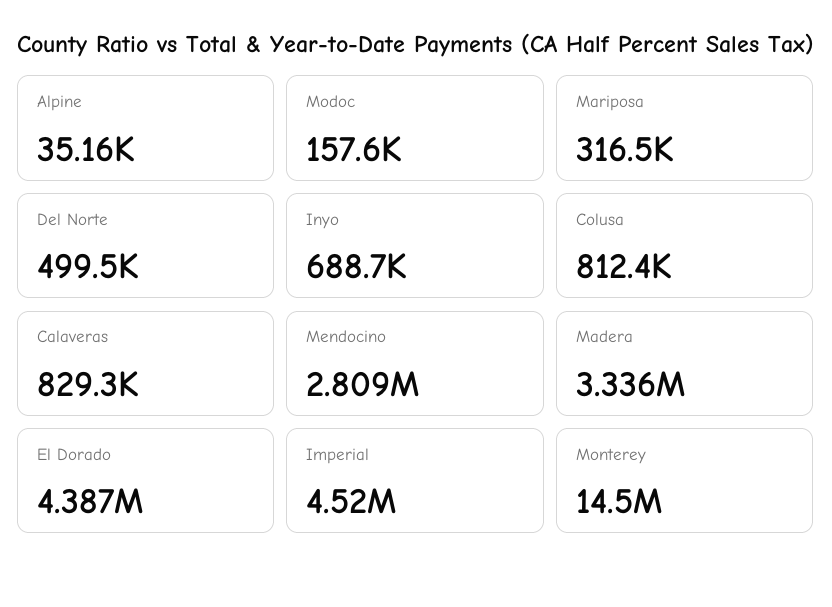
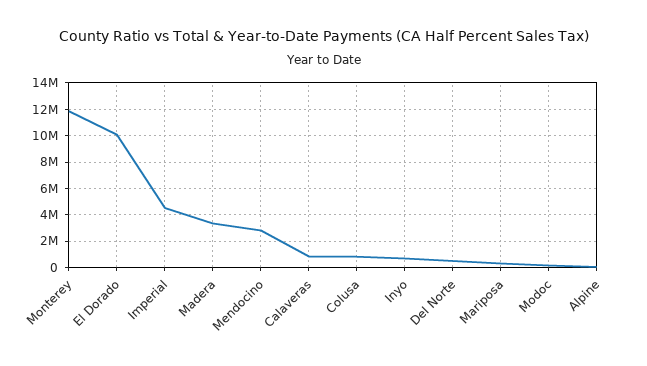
  {
    "Alpine": 35160,
    "Modoc": 157600,
    "Mariposa": 316500,
    "Del Norte": 499500,
    "Inyo": 688700,
    "Colusa": 812400,
    "Calaveras": 829300,
    "Mendocino": 2809000,
    "Madera": 3336000,
-   "El Dorado": 4387000,
+   "El Dorado": 10000000,
    "Imperial": 4520000,
-   "Monterey": 14500000
+   "Monterey": 12000000
  }

